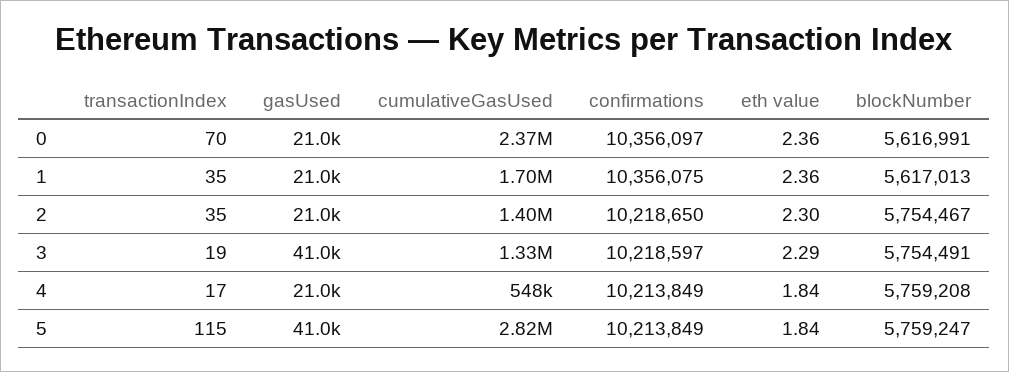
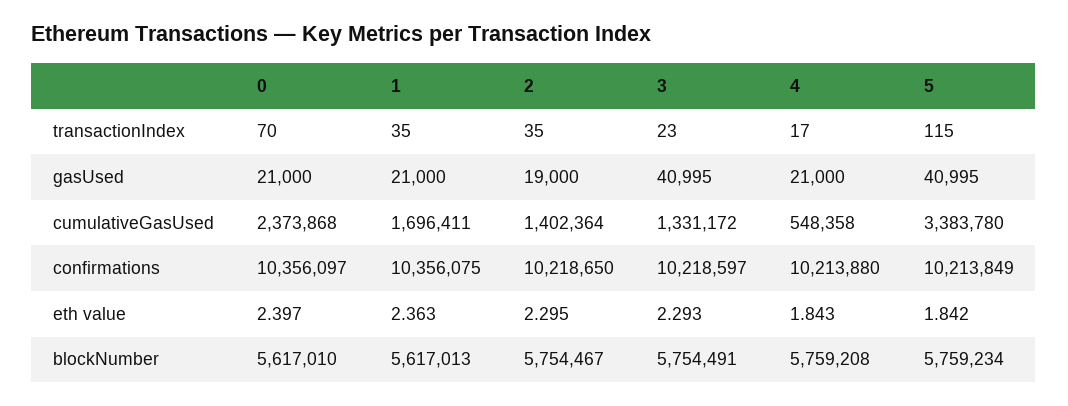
  {
    "transactionIndex": {
      "0": 70,
      "1": 35,
      "2": 35,
-     "3": 19,
+     "3": 23,
      "4": 17,
      "5": 115
    },
    "gasUsed": {
      "0": 21000,
      "1": 21000,
-     "2": 21000,
+     "2": 19000,
      "3": 40995,
      "4": 21000,
      "5": 40995
    },
    "cumulativeGasUsed": {
      "0": 2373868,
      "1": 1696411,
      "2": 1402364,
      "3": 1331172,
      "4": 548358,
-     "5": 2820000
+     "5": 3383780
    },
    "confirmations": {
      "0": 10356097,
      "1": 10356075,
      "2": 10218650,
      "3": 10218597,
-     "4": 10213849,
+     "4": 10213880,
      "5": 10213849
    },
    "eth value": {
-     "0": 2.36,
+     "0": 2.397,
      "1": 2.363,
      "2": 2.295,
      "3": 2.293,
      "4": 1.843,
      "5": 1.842
    },
    "blockNumber": {
-     "0": 5616991,
+     "0": 5617010,
      "1": 5617013,
      "2": 5754467,
      "3": 5754491,
      "4": 5759208,
-     "5": 5759247
+     "5": 5759234
    }
  }

